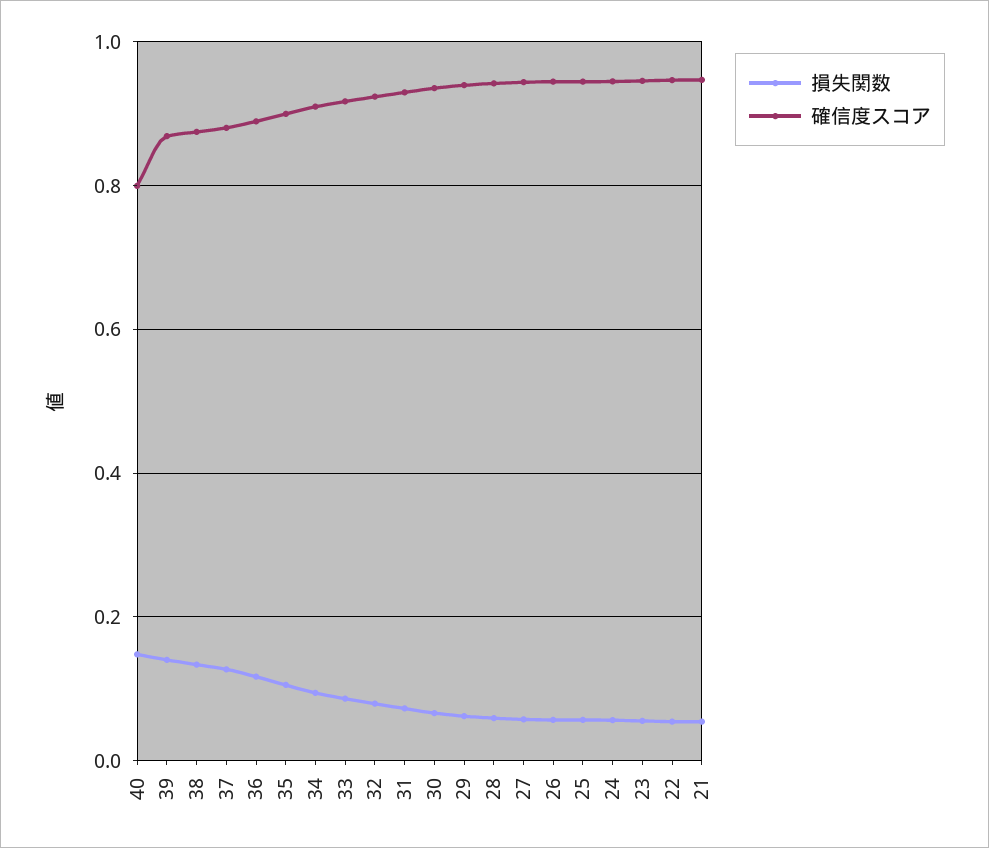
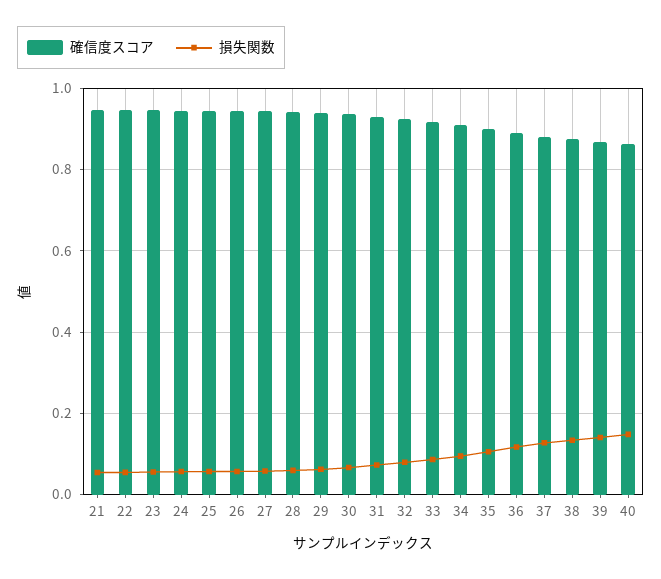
  {
    "損失関数": {
      "40": 0.14,
      "39": 0.14,
      "38": 0.14,
      "37": 0.12,
      "36": 0.12,
      "35": 0.1,
      "34": 0.1,
      "33": 0.08,
      "32": 0.08,
      "31": 0.08,
      "30": 0.06,
      "29": 0.06,
      "28": 0.06,
      "27": 0.06,
      "26": 0.06,
      "25": 0.06,
      "24": 0.06,
      "23": 0.06,
      "22": 0.06,
      "21": 0.06
    },
    "確信度スコア": {
-     "40": 0.8,
+     "40": 0.86,
      "39": 0.86,
      "38": 0.88,
      "37": 0.88,
      "36": 0.88,
      "35": 0.9,
      "34": 0.9,
      "33": 0.92,
      "32": 0.92,
      "31": 0.92,
      "30": 0.94,
      "29": 0.94,
      "28": 0.94,
      "27": 0.94,
      "26": 0.94,
      "25": 0.94,
      "24": 0.94,
      "23": 0.94,
      "22": 0.94,
      "21": 0.94
    }
  }

